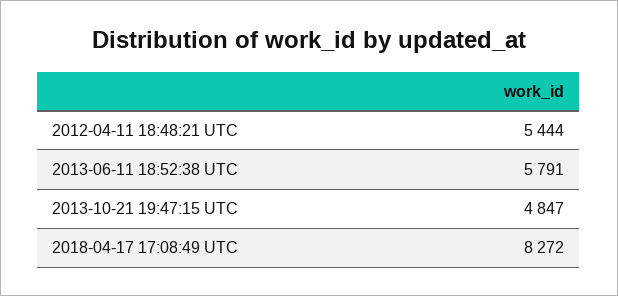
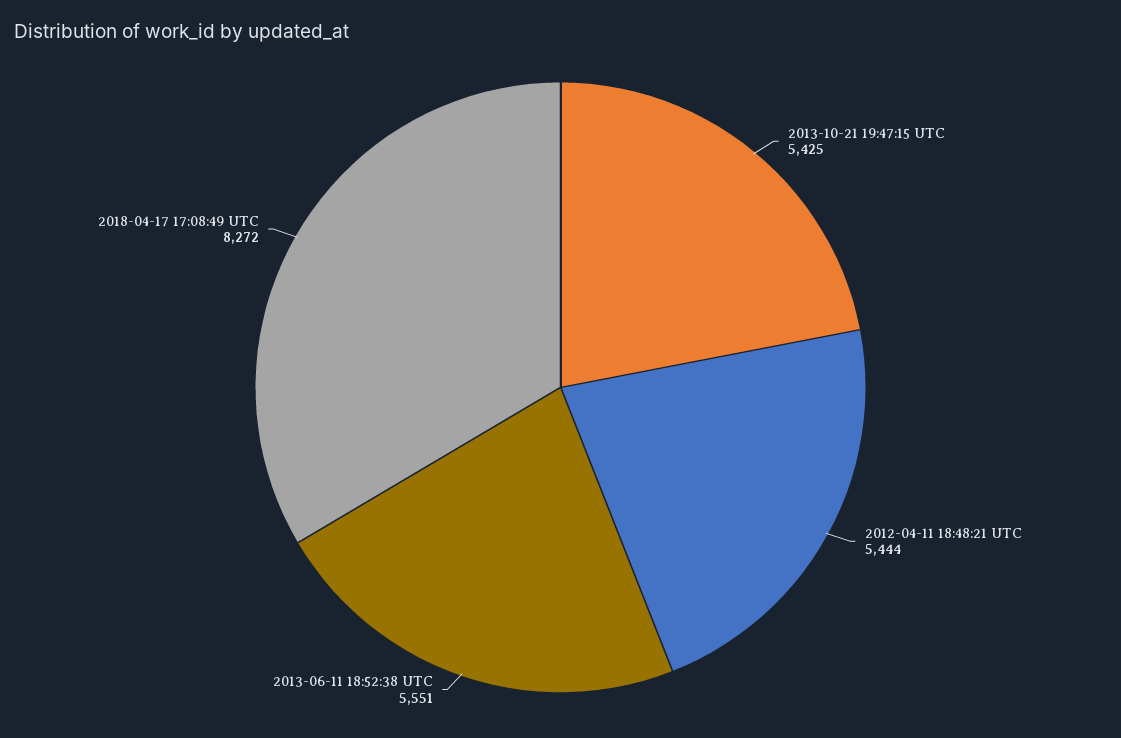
  {
    "2012-04-11 18:48:21 UTC": 5444,
-   "2013-06-11 18:52:38 UTC": 5791,
+   "2013-06-11 18:52:38 UTC": 5551,
-   "2013-10-21 19:47:15 UTC": 4847,
+   "2013-10-21 19:47:15 UTC": 5425,
    "2018-04-17 17:08:49 UTC": 8272
  }

